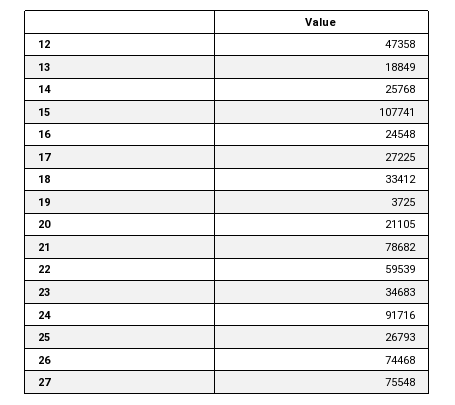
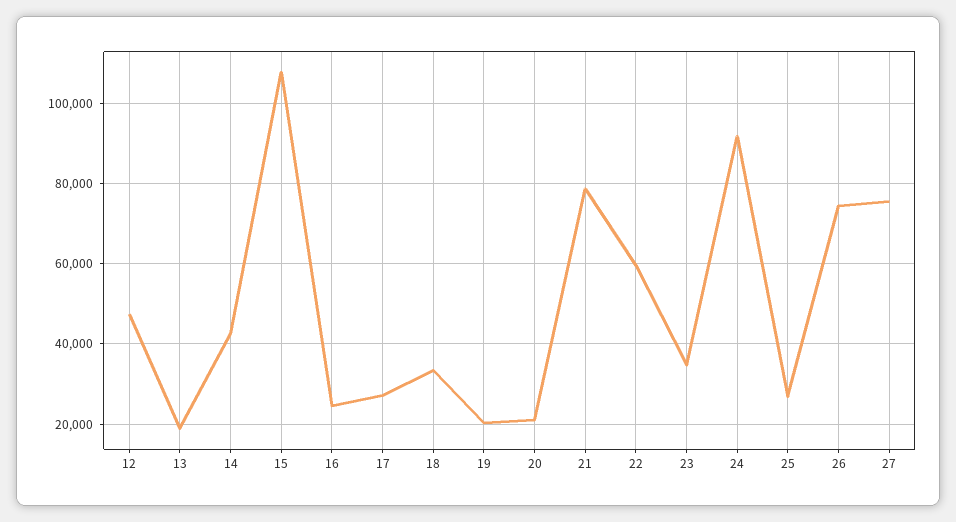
  {
    "12": 47358,
    "13": 18849,
-   "14": 25768,
+   "14": 42000,
    "15": 107741,
    "16": 24548,
    "17": 27225,
    "18": 33412,
-   "19": 3725,
+   "19": 20000,
    "20": 21105,
    "21": 78682,
    "22": 59539,
    "23": 34683,
    "24": 91716,
    "25": 26793,
    "26": 74468,
    "27": 75548
  }

